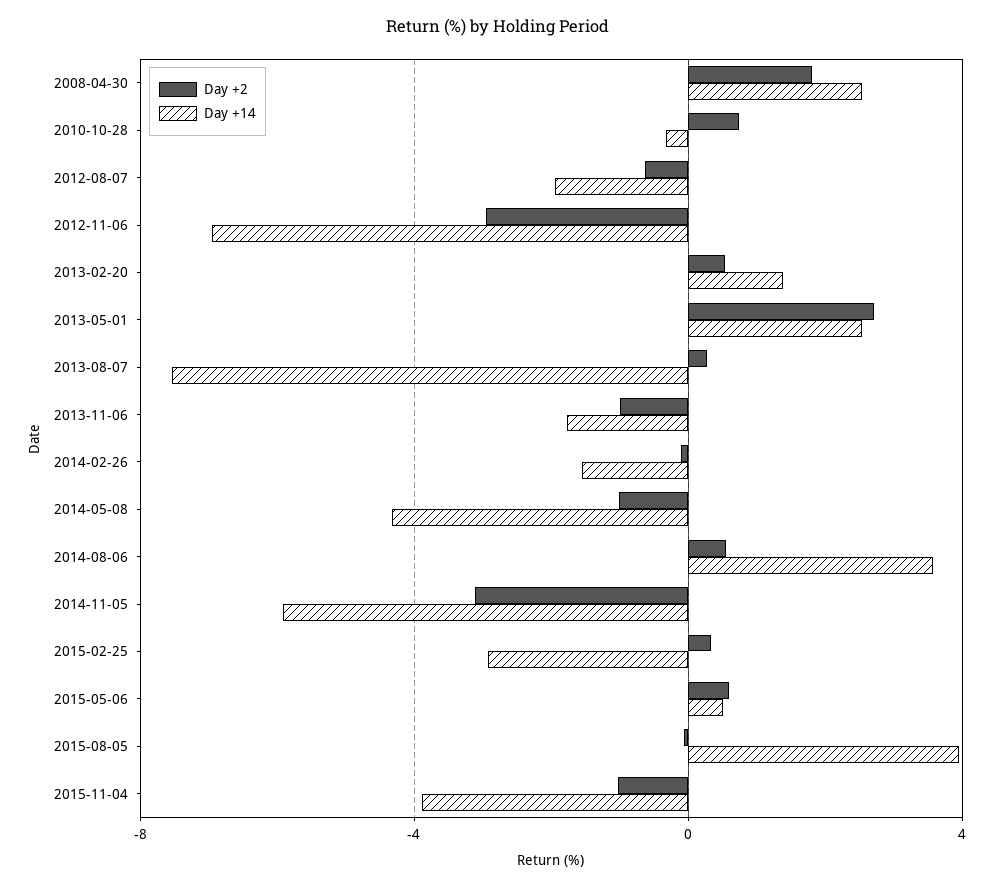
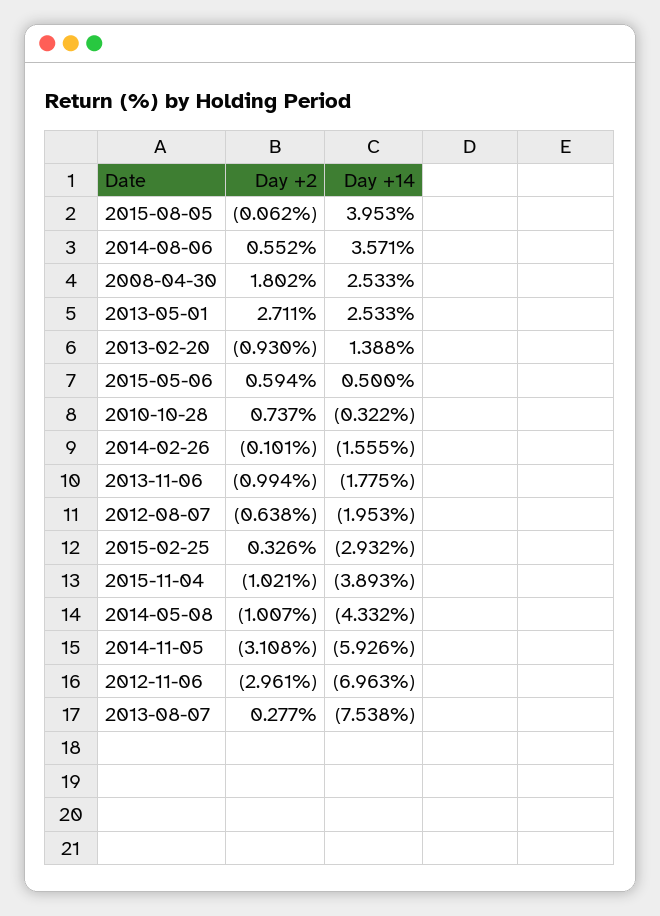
  {
    "Day +2": {
      "2008-04-30": 1.802,
      "2010-10-28": 0.737,
      "2012-08-07": -0.638,
      "2012-11-06": -2.961,
-     "2013-02-20": 0.5,
+     "2013-02-20": -0.93,
      "2013-05-01": 2.711,
      "2013-08-07": 0.277,
      "2013-11-06": -0.994,
      "2014-02-26": -0.101,
      "2014-05-08": -1.007,
      "2014-08-06": 0.552,
      "2014-11-05": -3.108,
      "2015-02-25": 0.326,
      "2015-05-06": 0.594,
      "2015-08-05": -0.062,
      "2015-11-04": -1.021
    },
    "Day +14": {
      "2008-04-30": 2.533,
      "2010-10-28": -0.322,
      "2012-08-07": -1.953,
      "2012-11-06": -6.963,
      "2013-02-20": 1.388,
      "2013-05-01": 2.533,
      "2013-08-07": -7.538,
      "2013-11-06": -1.775,
      "2014-02-26": -1.555,
      "2014-05-08": -4.332,
      "2014-08-06": 3.571,
      "2014-11-05": -5.926,
      "2015-02-25": -2.932,
      "2015-05-06": 0.5,
      "2015-08-05": 3.953,
      "2015-11-04": -3.893
    }
  }

